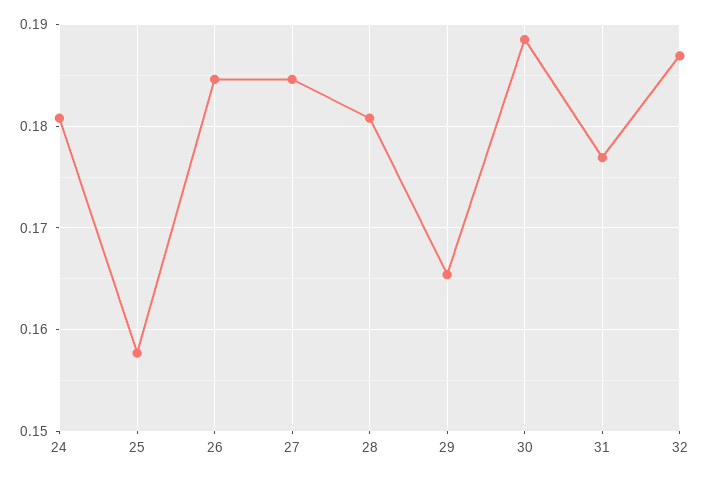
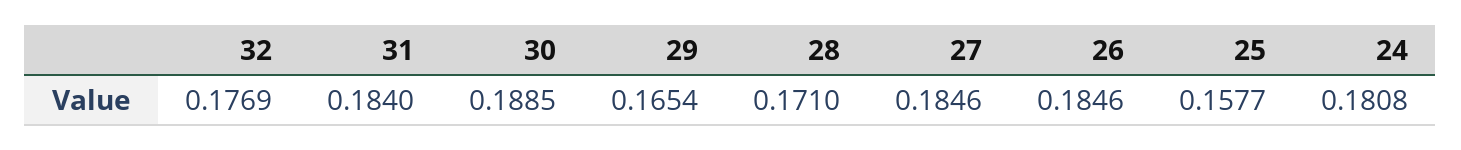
  {
    "24": 0.1808,
    "25": 0.1577,
    "26": 0.1846,
    "27": 0.1846,
-   "28": 0.181,
+   "28": 0.171,
    "29": 0.1654,
    "30": 0.1885,
-   "31": 0.177,
+   "31": 0.184,
-   "32": 0.187
+   "32": 0.1769
  }

